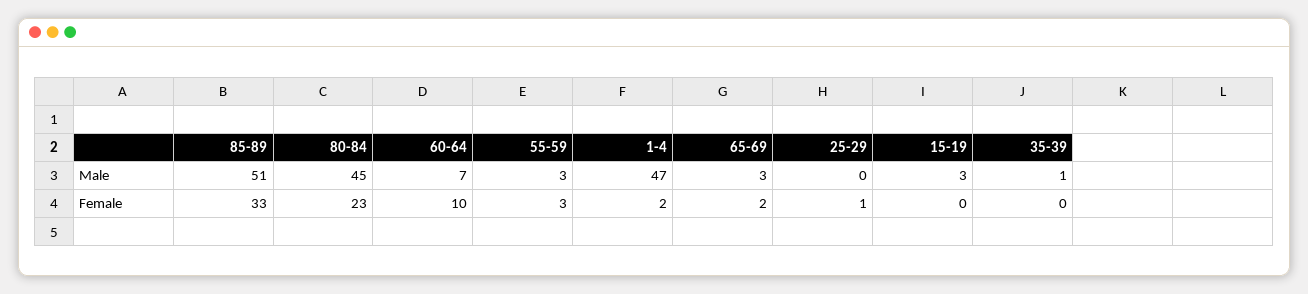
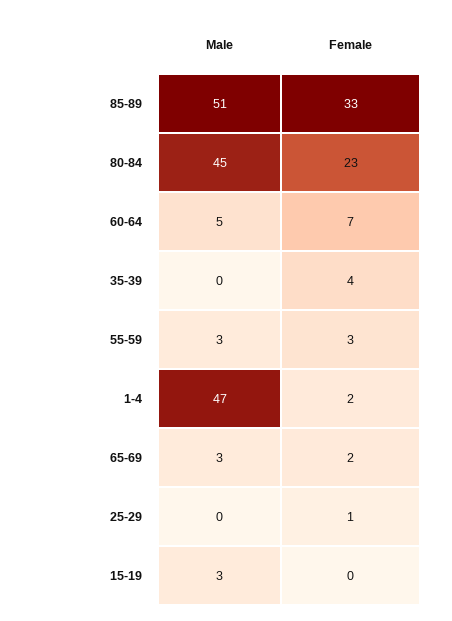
  {
    "85-89": {
      "Male": 51,
      "Female": 33
    },
    "80-84": {
      "Male": 45,
      "Female": 23
    },
    "60-64": {
-     "Male": 7,
+     "Male": 5,
-     "Female": 10
+     "Female": 7
    },
    "55-59": {
      "Male": 3,
      "Female": 3
    },
    "1-4": {
      "Male": 47,
      "Female": 2
    },
    "65-69": {
      "Male": 3,
      "Female": 2
    },
    "25-29": {
      "Male": 0,
      "Female": 1
    },
    "15-19": {
      "Male": 3,
      "Female": 0
    },
    "35-39": {
-     "Male": 1,
+     "Male": 0,
-     "Female": 0
+     "Female": 4
    }
  }

